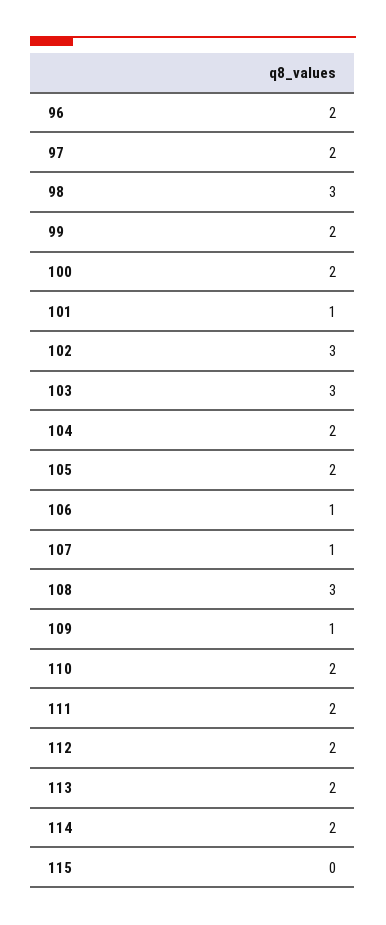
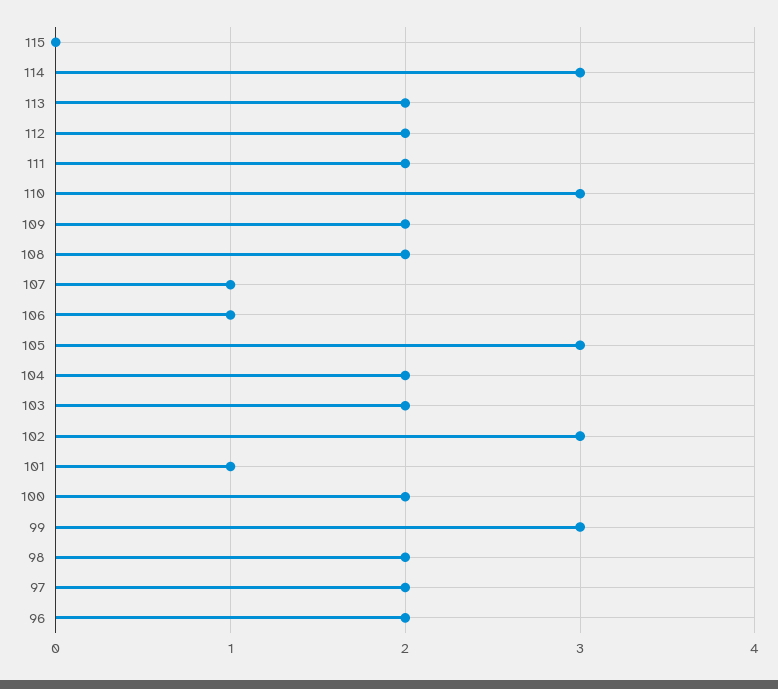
  {
    "96": 2,
    "97": 2,
-   "98": 3,
+   "98": 2,
-   "99": 2,
+   "99": 3,
    "100": 2,
    "101": 1,
    "102": 3,
-   "103": 3,
+   "103": 2,
    "104": 2,
-   "105": 2,
+   "105": 3,
    "106": 1,
    "107": 1,
-   "108": 3,
+   "108": 2,
-   "109": 1,
+   "109": 2,
-   "110": 2,
+   "110": 3,
    "111": 2,
    "112": 2,
    "113": 2,
-   "114": 2,
+   "114": 3,
    "115": 0
  }

